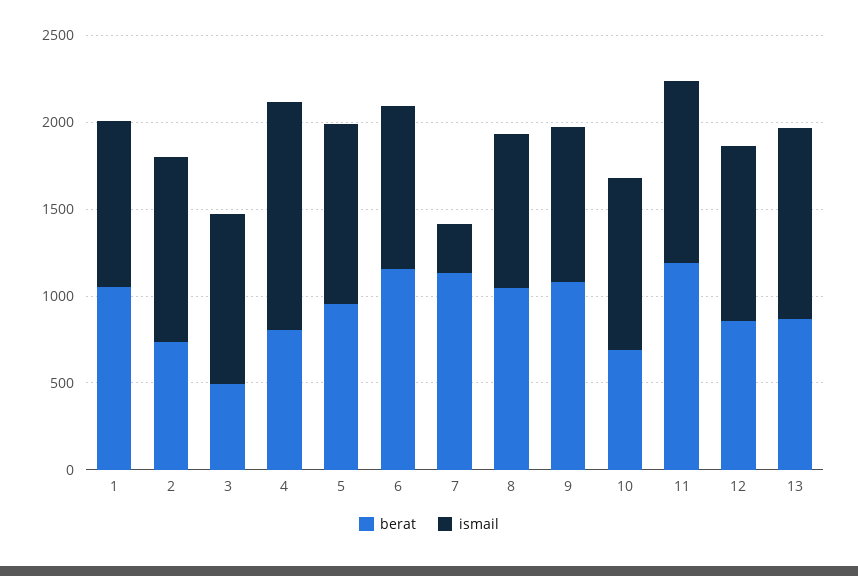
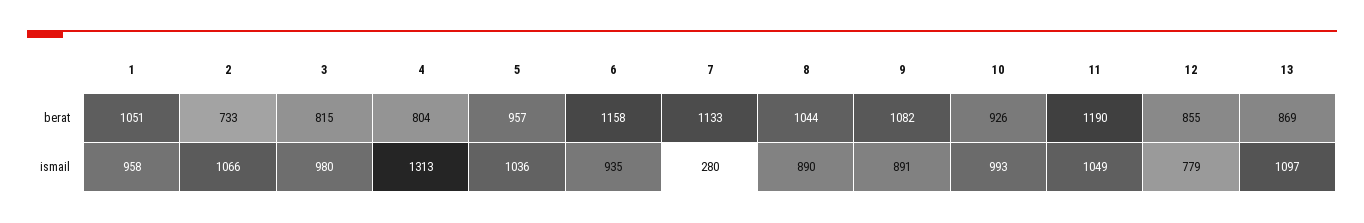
  {
    "berat": {
      "1": 1051,
      "2": 733,
-     "3": 500,
+     "3": 815,
      "4": 804,
      "5": 957,
      "6": 1158,
      "7": 1133,
      "8": 1044,
      "9": 1082,
-     "10": 700,
+     "10": 926,
      "11": 1190,
      "12": 855,
      "13": 869
    },
    "ismail": {
      "1": 958,
      "2": 1066,
      "3": 980,
      "4": 1313,
      "5": 1036,
      "6": 935,
      "7": 280,
      "8": 890,
      "9": 891,
      "10": 993,
      "11": 1049,
-     "12": 1000,
+     "12": 779,
      "13": 1097
    }
  }

